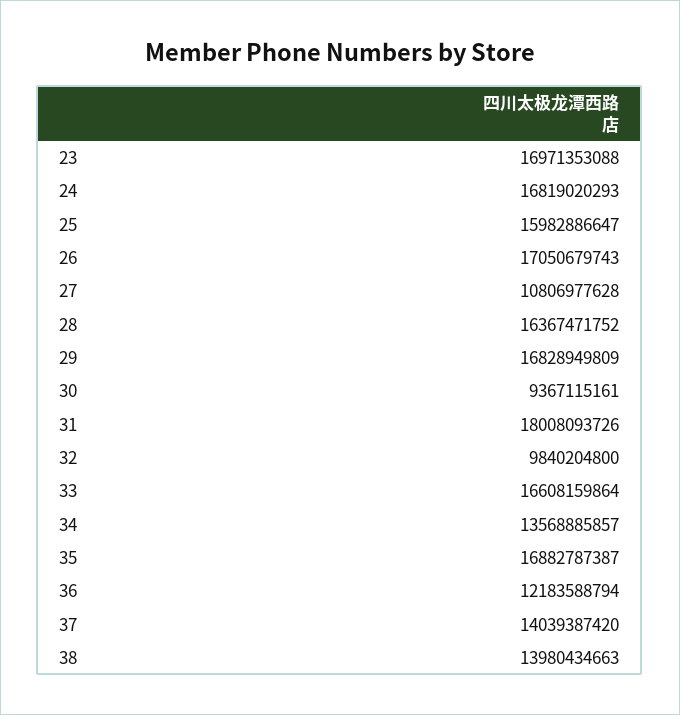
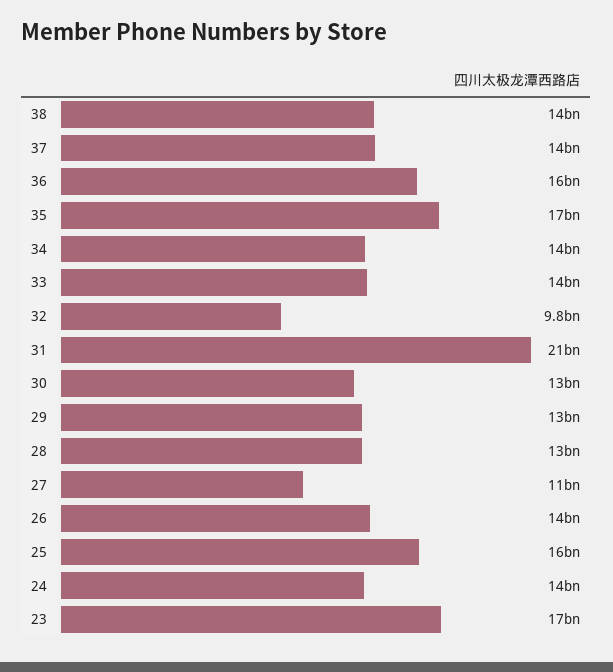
  {
    "23": 16971353088,
-   "24": 16819020293,
+   "24": 14000000000,
    "25": 15982886647,
-   "26": 17050679743,
+   "26": 14000000000,
    "27": 10806977628,
-   "28": 16367471752,
+   "28": 13000000000,
-   "29": 16828949809,
+   "29": 13000000000,
-   "30": 9367115161,
+   "30": 13000000000,
-   "31": 18008093726,
+   "31": 21000000000,
    "32": 9840204800,
-   "33": 16608159864,
+   "33": 14000000000,
    "34": 13568885857,
    "35": 16882787387,
-   "36": 12183588794,
+   "36": 16000000000,
    "37": 14039387420,
    "38": 13980434663
  }

